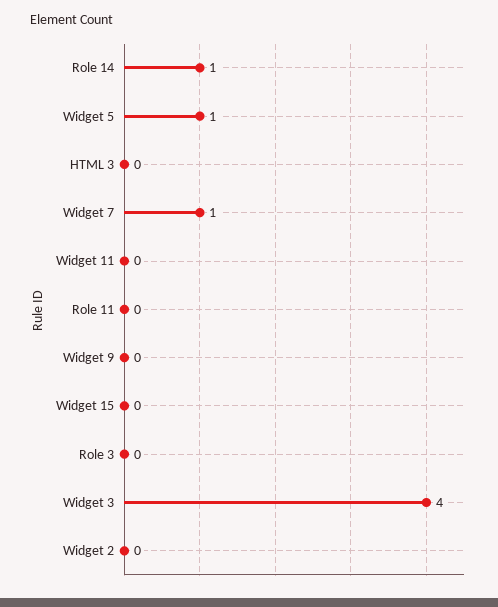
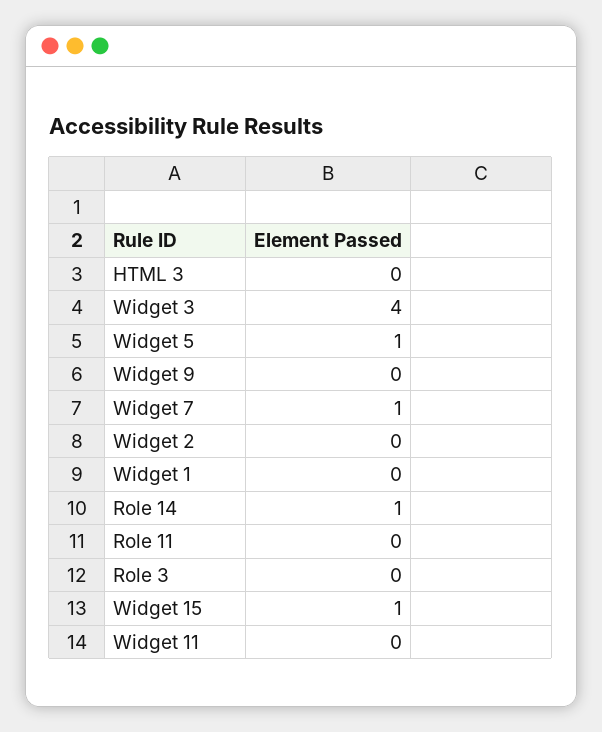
  {
    "Role 14": 1,
    "Widget 5": 1,
    "HTML 3": 0,
    "Widget 7": 1,
    "Widget 11": 0,
    "Role 11": 0,
    "Widget 9": 0,
-   "Widget 15": 0,
+   "Widget 15": 1,
    "Role 3": 0,
    "Widget 3": 4,
-   "Widget 2": 0
+   "Widget 2": 0,
+   "Widget 1": 0
  }

